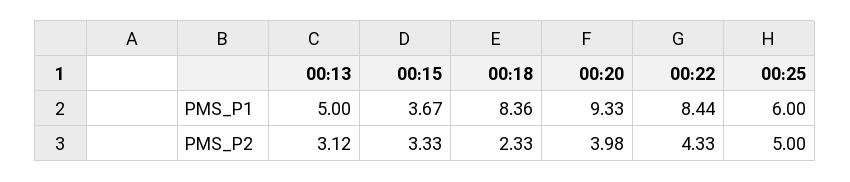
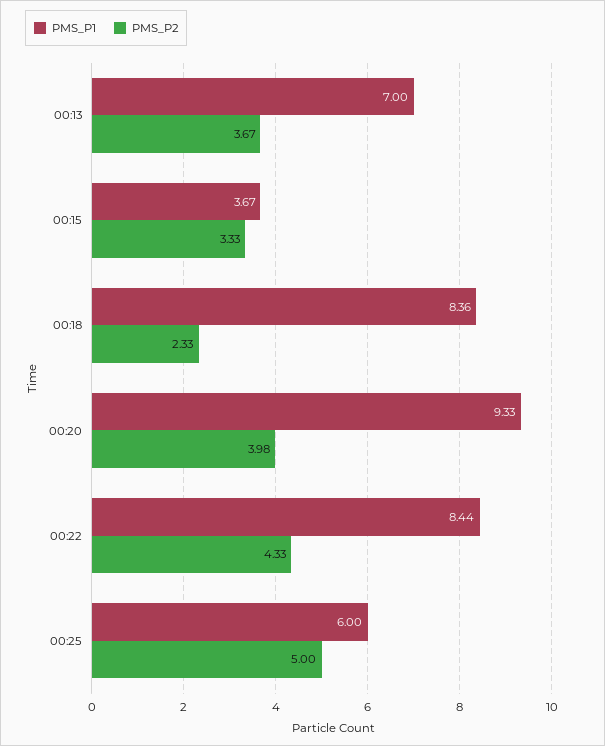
  {
    "PMS_P1": {
-     "00:13": 5,
+     "00:13": 7,
      "00:15": 3.67,
      "00:18": 8.36,
      "00:20": 9.33,
      "00:22": 8.44,
      "00:25": 6
    },
    "PMS_P2": {
-     "00:13": 3.12,
+     "00:13": 3.67,
      "00:15": 3.33,
      "00:18": 2.33,
      "00:20": 3.98,
      "00:22": 4.33,
      "00:25": 5
    }
  }

